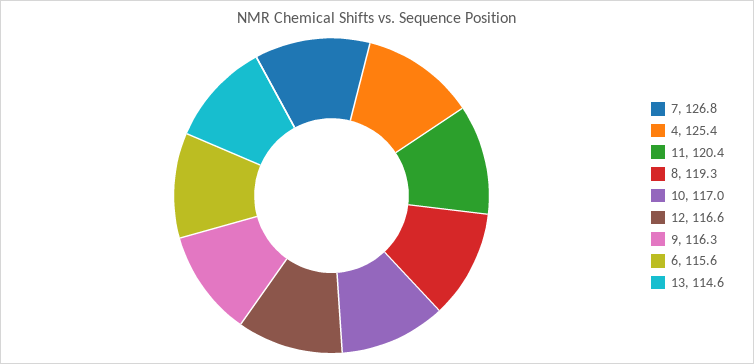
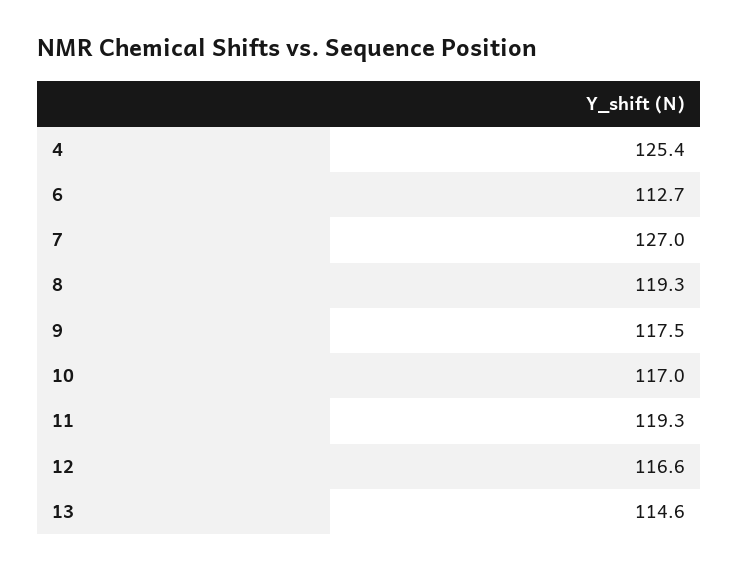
  {
-   "7": 126.8,
+   "7": 127,
    "4": 125.4,
-   "11": 120.4,
+   "11": 119.3,
    "8": 119.3,
    "10": 117,
    "12": 116.6,
-   "9": 116.3,
+   "9": 117.5,
-   "6": 115.6,
+   "6": 112.7,
    "13": 114.6
  }

